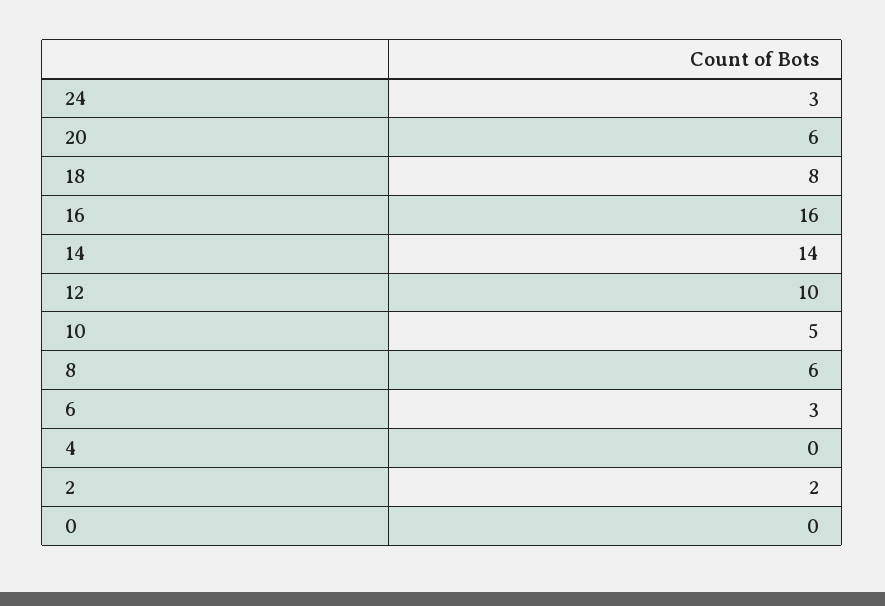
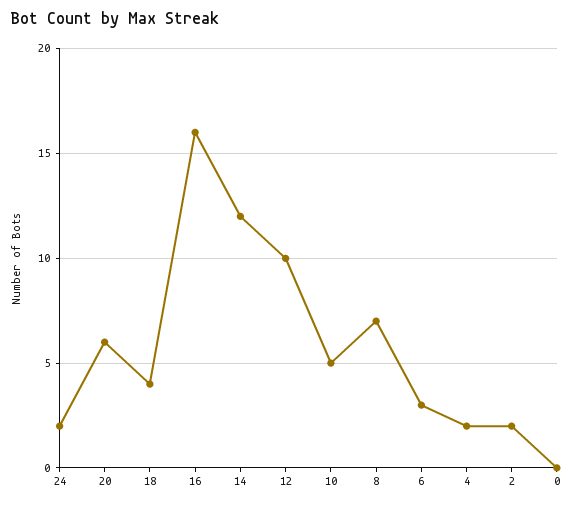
  {
-   "24": 3,
+   "24": 2,
    "20": 6,
-   "18": 8,
+   "18": 4,
    "16": 16,
-   "14": 14,
+   "14": 12,
    "12": 10,
    "10": 5,
-   "8": 6,
+   "8": 7,
    "6": 3,
-   "4": 0,
+   "4": 2,
    "2": 2,
    "0": 0
  }

